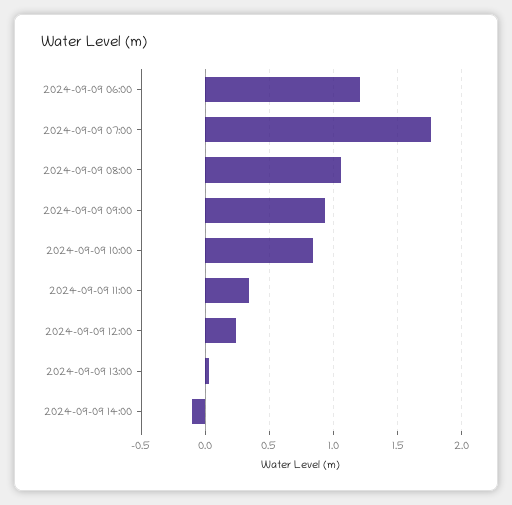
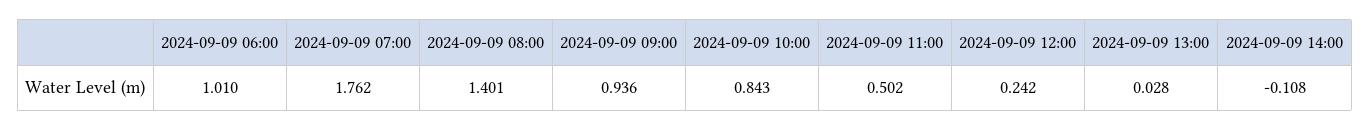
  {
-   "2024-09-09 06:00": 1.2,
+   "2024-09-09 06:00": 1.01,
    "2024-09-09 07:00": 1.762,
-   "2024-09-09 08:00": 1.05,
+   "2024-09-09 08:00": 1.401,
    "2024-09-09 09:00": 0.936,
    "2024-09-09 10:00": 0.843,
-   "2024-09-09 11:00": 0.35,
+   "2024-09-09 11:00": 0.502,
    "2024-09-09 12:00": 0.242,
    "2024-09-09 13:00": 0.028,
    "2024-09-09 14:00": -0.108
  }

